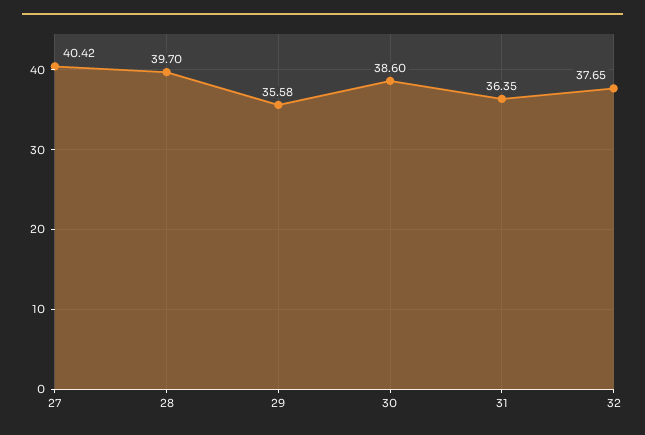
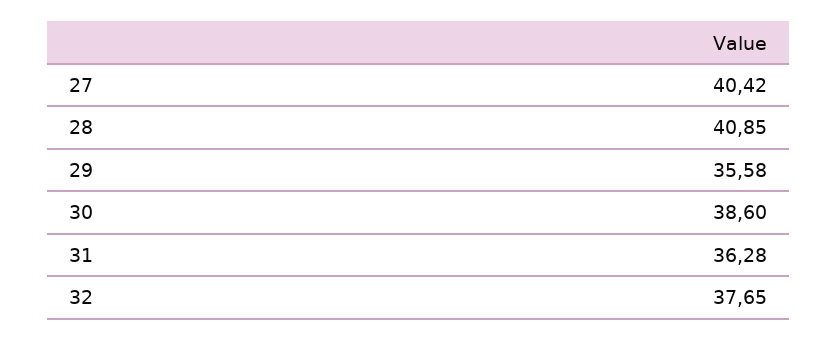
  {
    "27": 40.42,
-   "28": 39.7,
+   "28": 40.85,
    "29": 35.58,
    "30": 38.6,
-   "31": 36.35,
+   "31": 36.28,
    "32": 37.65
  }

